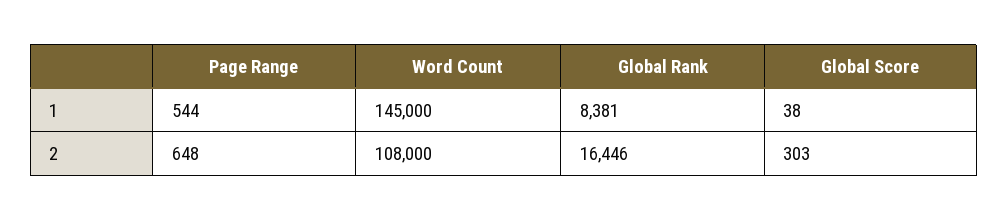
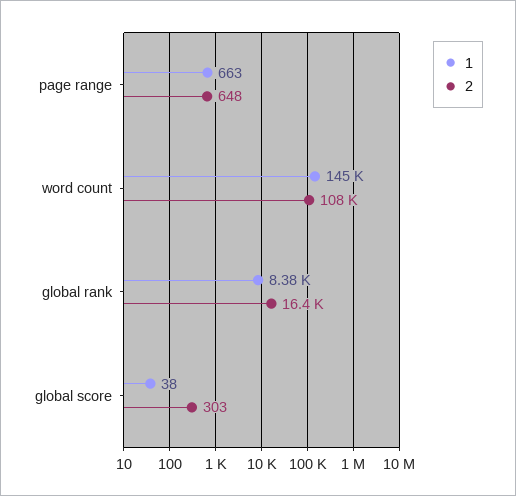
  {
    "1": {
-     "Page Range": 544,
+     "Page Range": 663,
      "Word Count": 145000,
      "Global Rank": 8381,
      "Global Score": 38
    },
    "2": {
      "Page Range": 648,
      "Word Count": 108000,
      "Global Rank": 16446,
      "Global Score": 303
    }
  }

